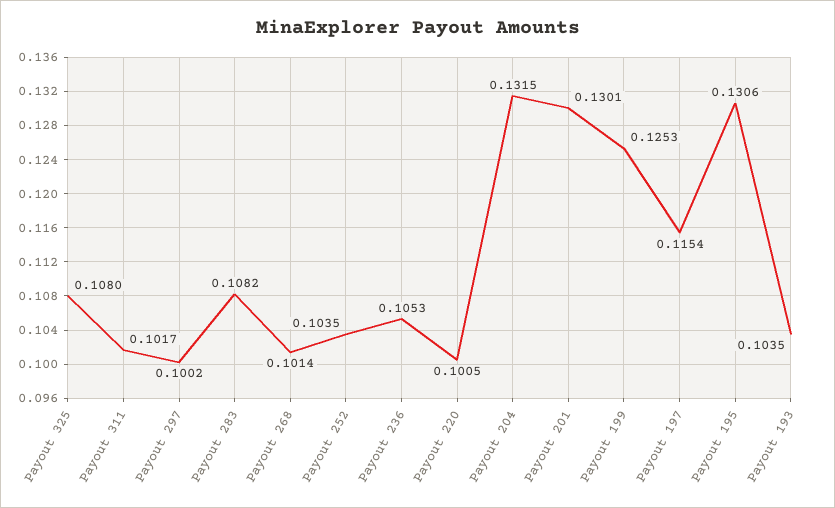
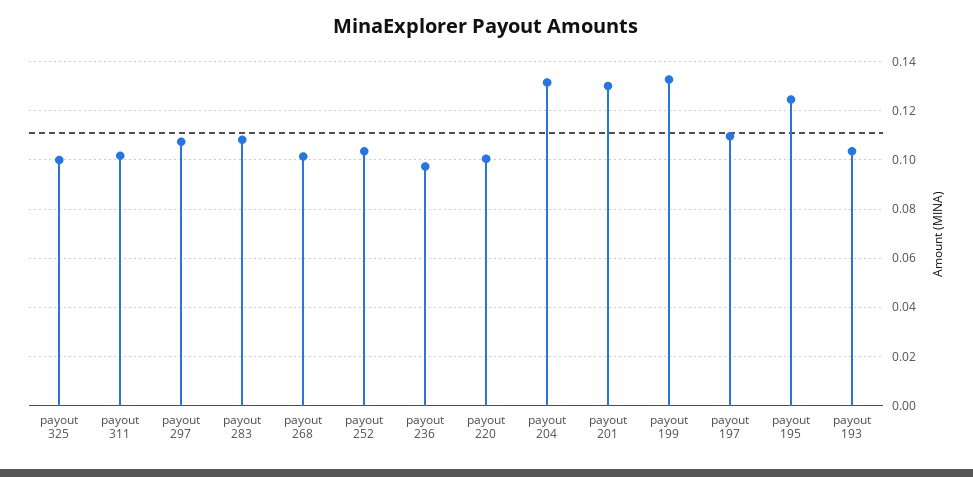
  {
-   "Payout 325": 0.108,
+   "Payout 325": 0.1,
    "Payout 311": 0.1017,
-   "Payout 297": 0.1002,
+   "Payout 297": 0.1075,
    "Payout 283": 0.1082,
    "Payout 268": 0.1014,
    "Payout 252": 0.1035,
-   "Payout 236": 0.1053,
+   "Payout 236": 0.0975,
    "Payout 220": 0.1005,
    "Payout 204": 0.1315,
    "Payout 201": 0.1301,
-   "Payout 199": 0.1253,
+   "Payout 199": 0.1325,
-   "Payout 197": 0.1154,
+   "Payout 197": 0.11,
-   "Payout 195": 0.1306,
+   "Payout 195": 0.125,
    "Payout 193": 0.1035
  }

